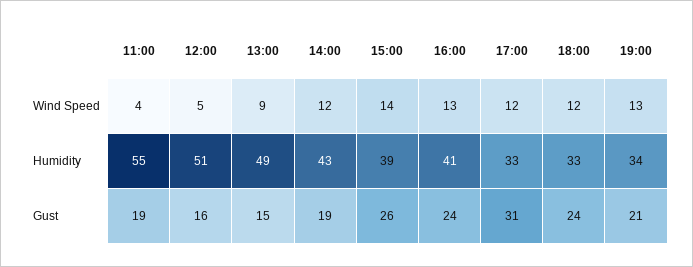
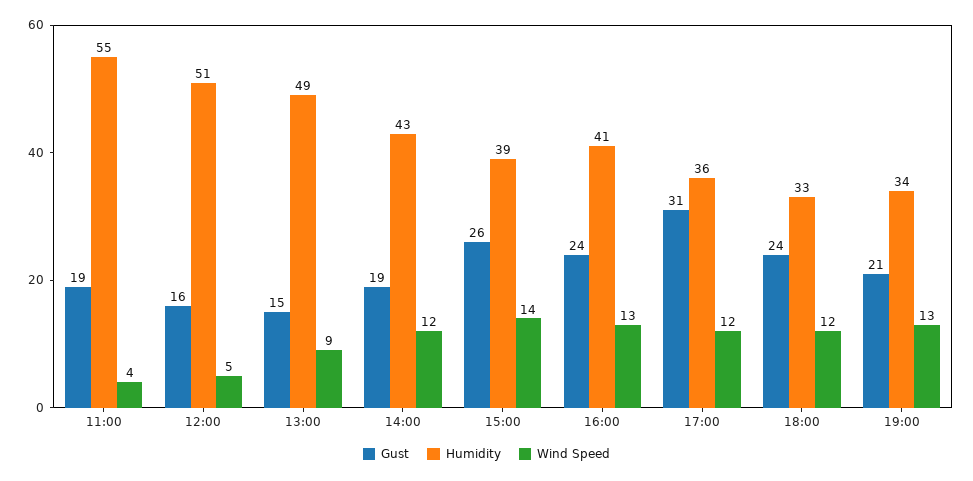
  {
    "Wind Speed": {
      "11:00": 4,
      "12:00": 5,
      "13:00": 9,
      "14:00": 12,
      "15:00": 14,
      "16:00": 13,
      "17:00": 12,
      "18:00": 12,
      "19:00": 13
    },
    "Humidity": {
      "11:00": 55,
      "12:00": 51,
      "13:00": 49,
      "14:00": 43,
      "15:00": 39,
      "16:00": 41,
-     "17:00": 33,
+     "17:00": 36,
      "18:00": 33,
      "19:00": 34
    },
    "Gust": {
      "11:00": 19,
      "12:00": 16,
      "13:00": 15,
      "14:00": 19,
      "15:00": 26,
      "16:00": 24,
      "17:00": 31,
      "18:00": 24,
      "19:00": 21
    }
  }

